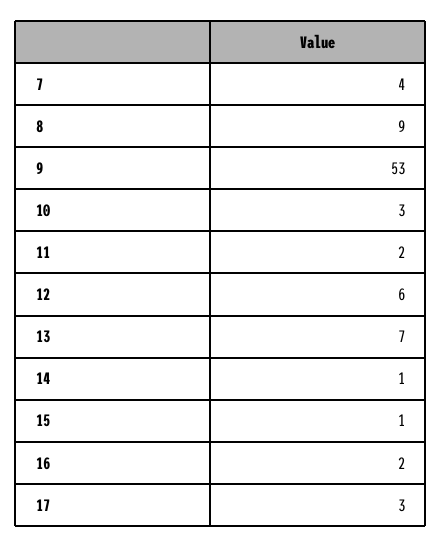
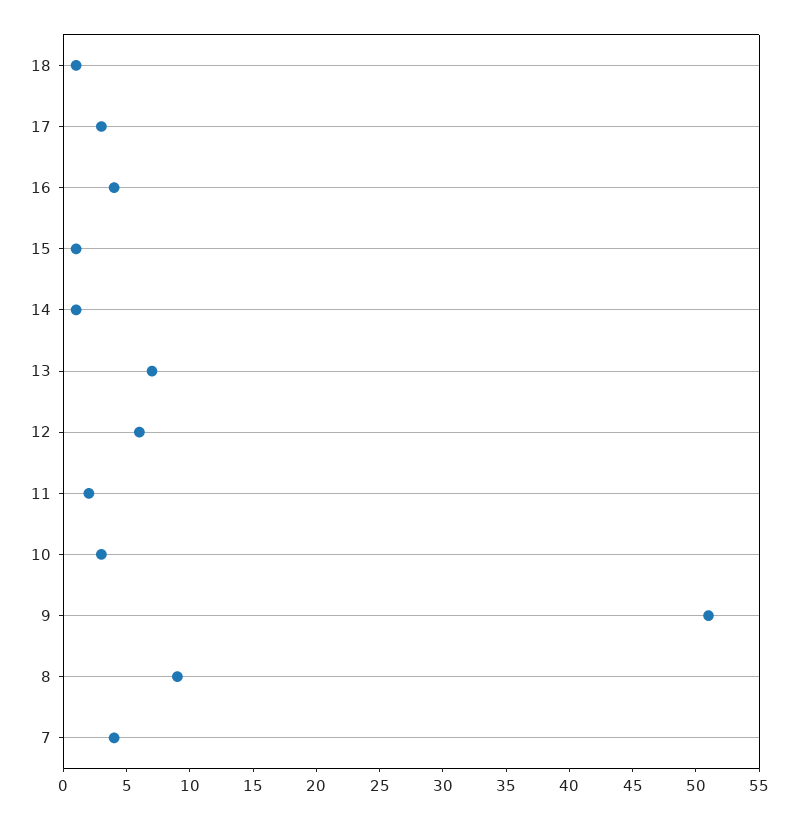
  {
    "7": 4,
    "8": 9,
-   "9": 53,
+   "9": 51,
    "10": 3,
    "11": 2,
    "12": 6,
    "13": 7,
    "14": 1,
    "15": 1,
-   "16": 2,
+   "16": 4,
-   "17": 3
+   "17": 3,
+   "18": 1
  }

